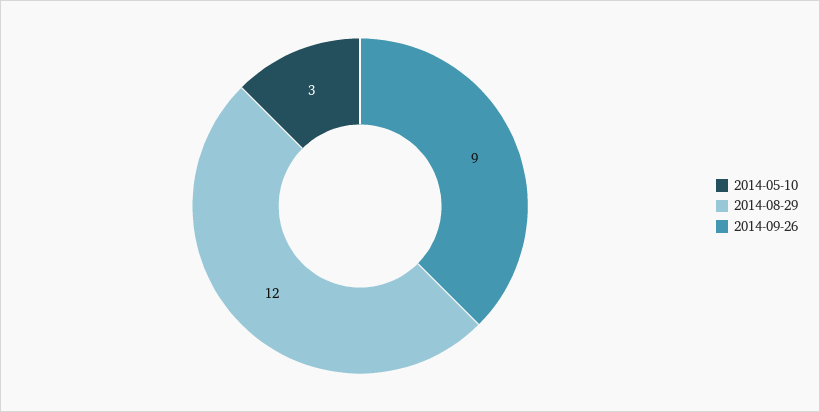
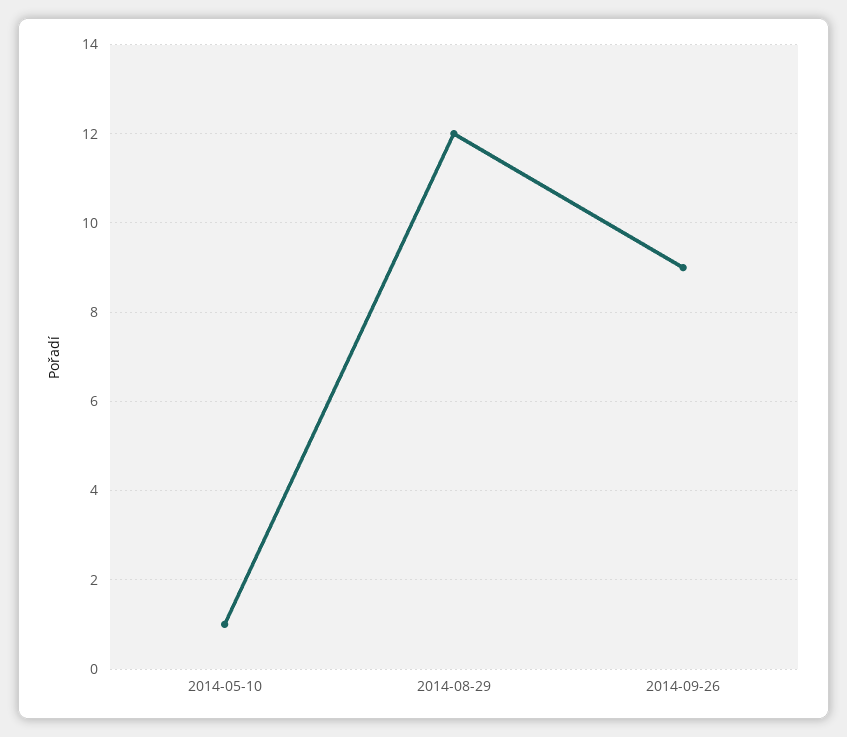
  {
-   "2014-05-10": 3,
+   "2014-05-10": 1,
    "2014-08-29": 12,
    "2014-09-26": 9
  }

